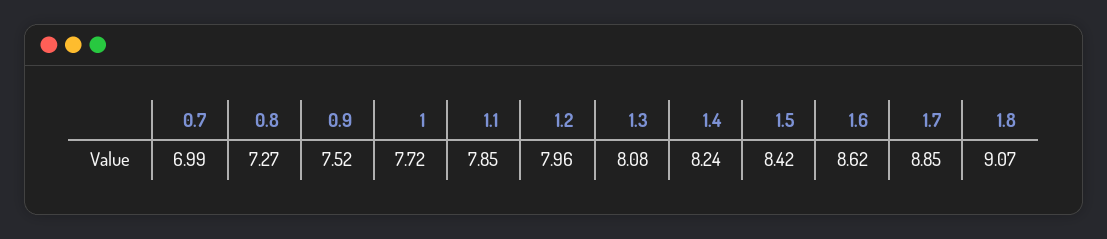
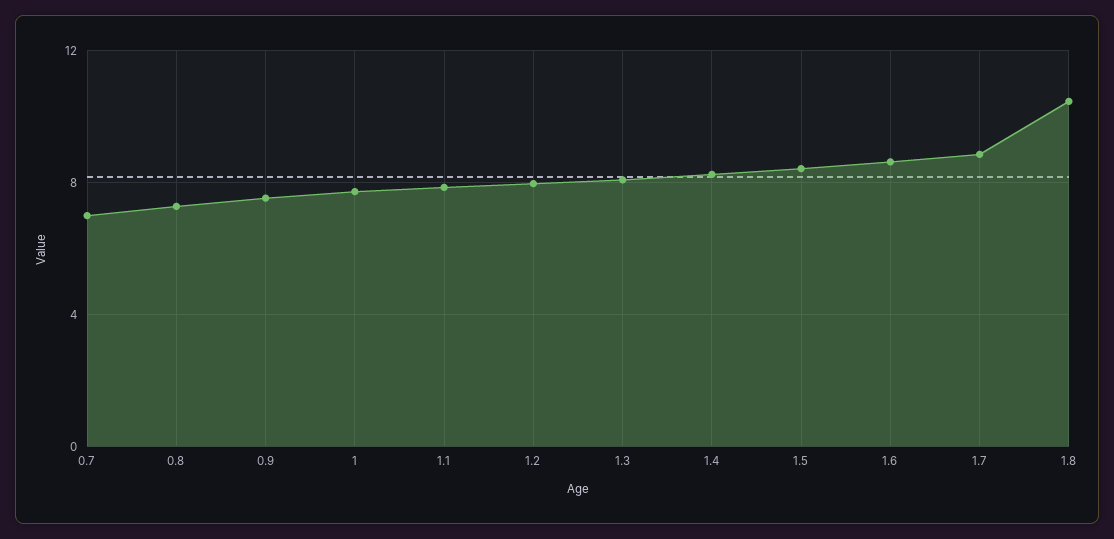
  {
    "0.7": 6.99,
    "0.8": 7.27,
    "0.9": 7.52,
    "1": 7.72,
    "1.1": 7.85,
    "1.2": 7.96,
    "1.3": 8.08,
    "1.4": 8.24,
    "1.5": 8.42,
    "1.6": 8.62,
    "1.7": 8.85,
-   "1.8": 9.07
+   "1.8": 10.5
  }

